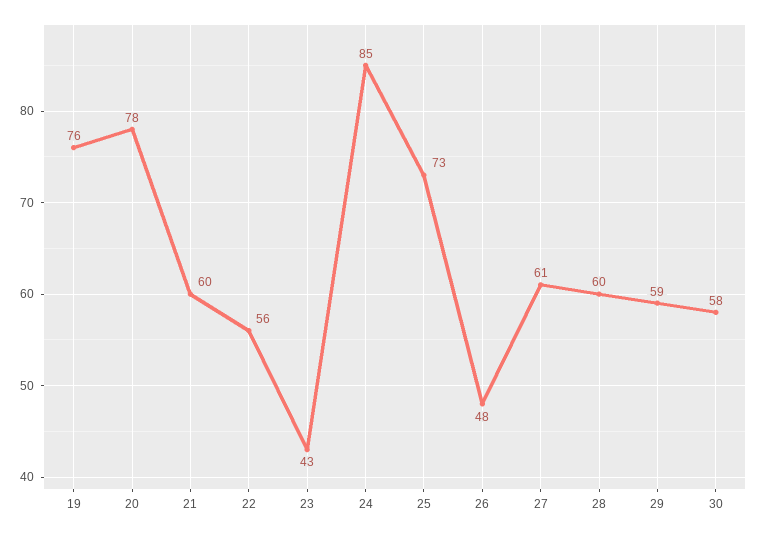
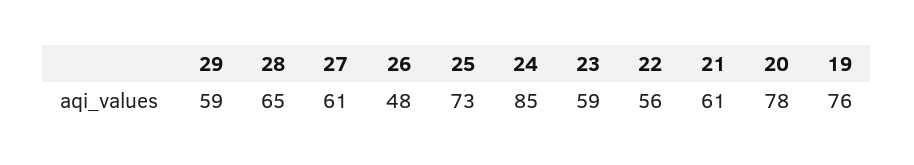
  {
    "19": 76,
    "20": 78,
-   "21": 60,
+   "21": 61,
    "22": 56,
-   "23": 43,
+   "23": 59,
    "24": 85,
    "25": 73,
    "26": 48,
    "27": 61,
-   "28": 60,
+   "28": 65,
-   "29": 59,
+   "29": 59
-   "30": 58
  }

